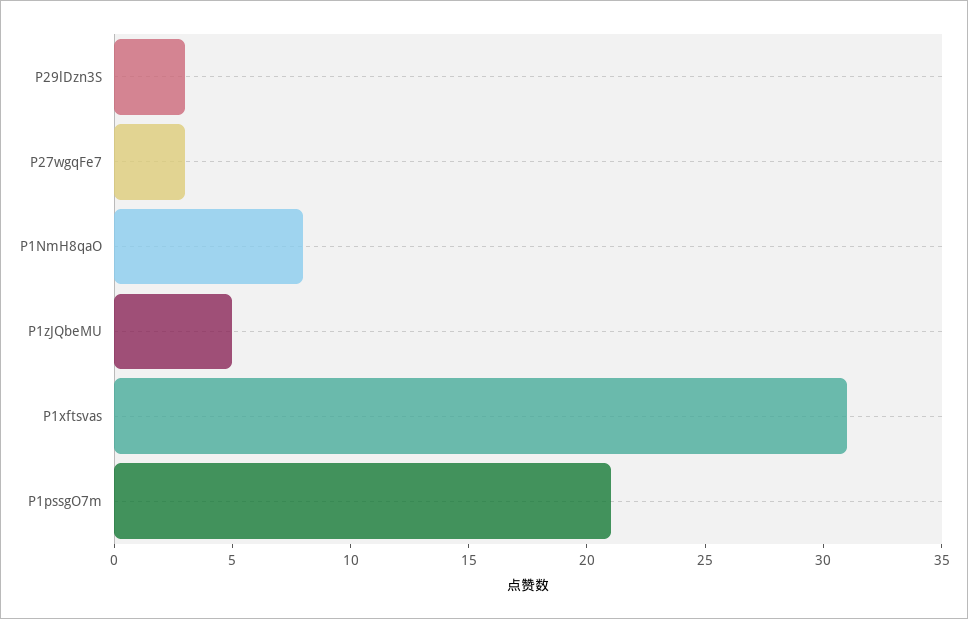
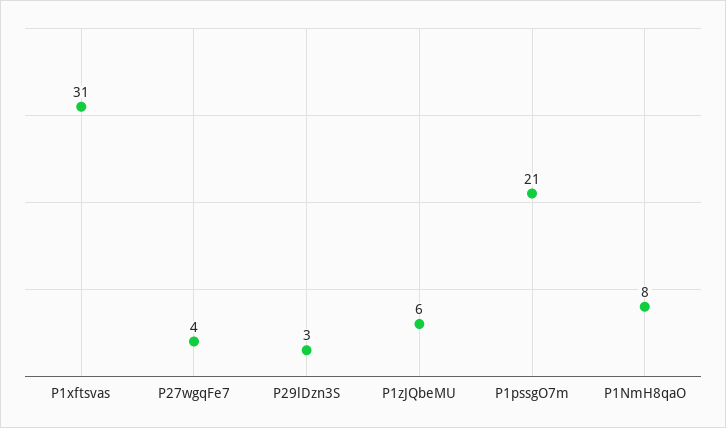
  {
    "P29lDzn3S": 3,
-   "P27wgqFe7": 3,
+   "P27wgqFe7": 4,
    "P1NmH8qaO": 8,
-   "P1zJQbeMU": 5,
+   "P1zJQbeMU": 6,
    "P1xftsvas": 31,
    "P1pssgO7m": 21
  }

